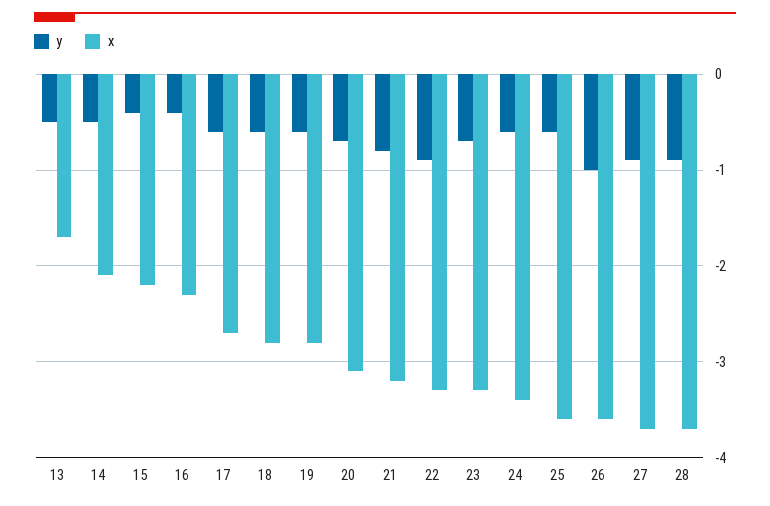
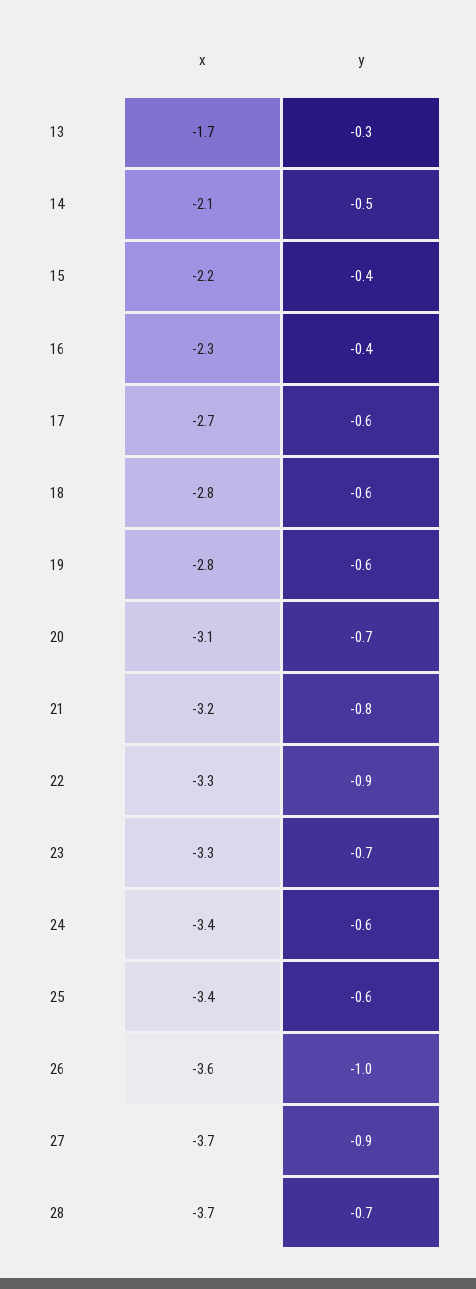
  {
    "y": {
-     "13": -0.5,
+     "13": -0.3,
      "14": -0.5,
      "15": -0.4,
      "16": -0.4,
      "17": -0.6,
      "18": -0.6,
      "19": -0.6,
      "20": -0.7,
      "21": -0.8,
      "22": -0.9,
      "23": -0.7,
      "24": -0.6,
      "25": -0.6,
      "26": -1,
      "27": -0.9,
-     "28": -0.9
+     "28": -0.7
    },
    "x": {
      "13": -1.7,
      "14": -2.1,
      "15": -2.2,
      "16": -2.3,
      "17": -2.7,
      "18": -2.8,
      "19": -2.8,
      "20": -3.1,
      "21": -3.2,
      "22": -3.3,
      "23": -3.3,
      "24": -3.4,
-     "25": -3.6,
+     "25": -3.4,
      "26": -3.6,
      "27": -3.7,
      "28": -3.7
    }
  }

